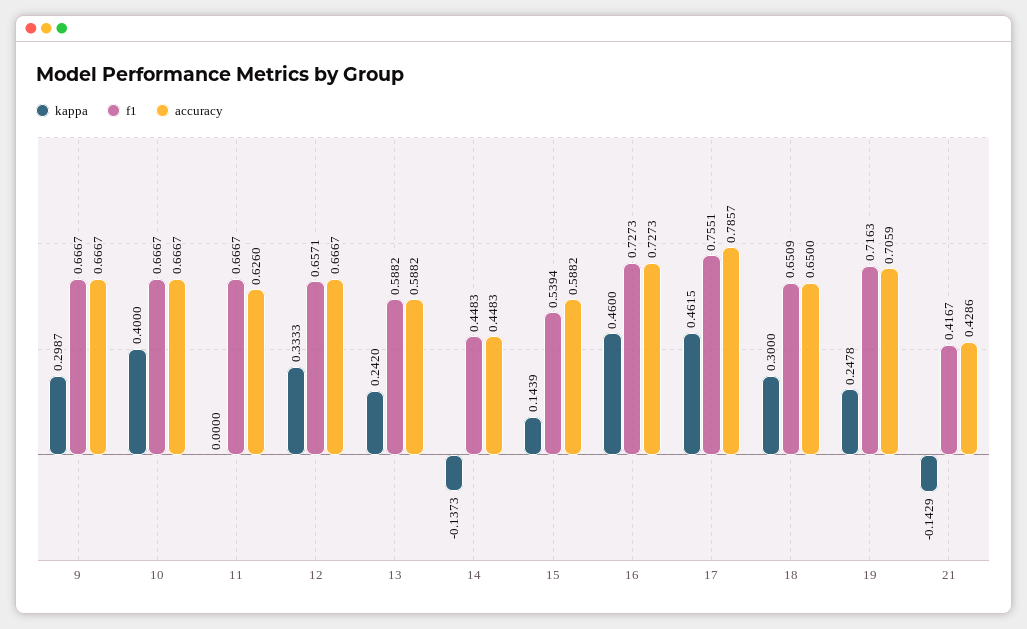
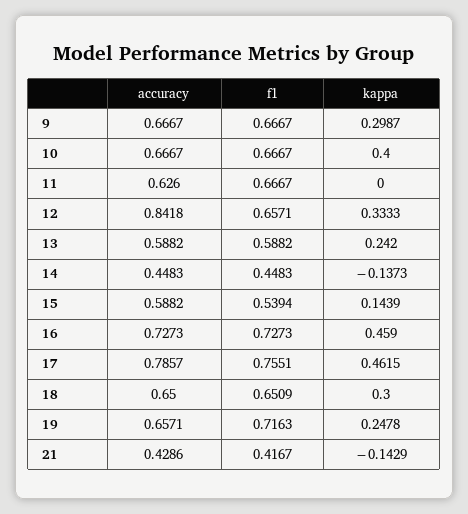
  {
    "kappa": {
      "9": 0.2987,
      "10": 0.4,
      "11": 0,
      "12": 0.3333,
      "13": 0.242,
      "14": -0.1373,
      "15": 0.1439,
-     "16": 0.46,
+     "16": 0.459,
      "17": 0.4615,
      "18": 0.3,
      "19": 0.2478,
      "21": -0.1429
    },
    "f1": {
      "9": 0.6667,
      "10": 0.6667,
      "11": 0.6667,
      "12": 0.6571,
      "13": 0.5882,
      "14": 0.4483,
      "15": 0.5394,
      "16": 0.7273,
      "17": 0.7551,
      "18": 0.6509,
      "19": 0.7163,
      "21": 0.4167
    },
    "accuracy": {
      "9": 0.6667,
      "10": 0.6667,
      "11": 0.626,
-     "12": 0.6667,
+     "12": 0.8418,
      "13": 0.5882,
      "14": 0.4483,
      "15": 0.5882,
      "16": 0.7273,
      "17": 0.7857,
      "18": 0.65,
-     "19": 0.7059,
+     "19": 0.6571,
      "21": 0.4286
    }
  }

